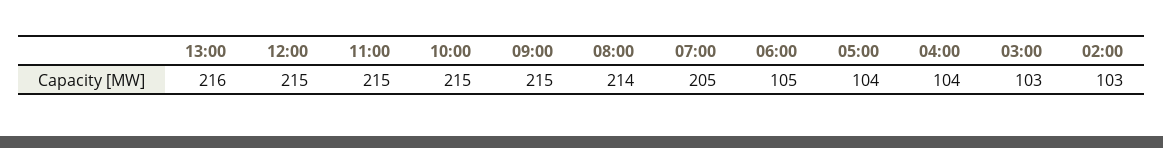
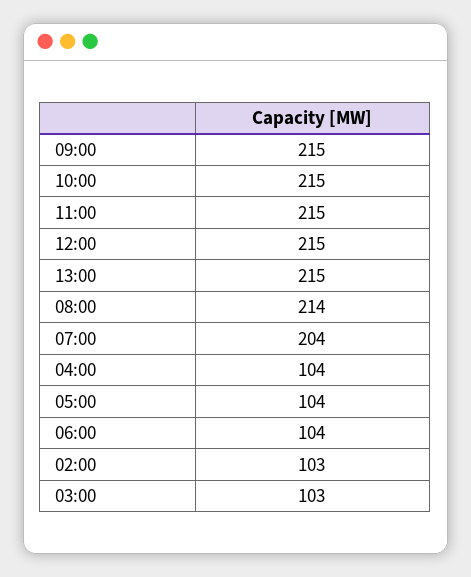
  {
-   "13:00": 216,
+   "13:00": 215,
    "12:00": 215,
    "11:00": 215,
    "10:00": 215,
    "09:00": 215,
    "08:00": 214,
-   "07:00": 205,
+   "07:00": 204,
-   "06:00": 105,
+   "06:00": 104,
    "05:00": 104,
    "04:00": 104,
    "03:00": 103,
    "02:00": 103
  }

